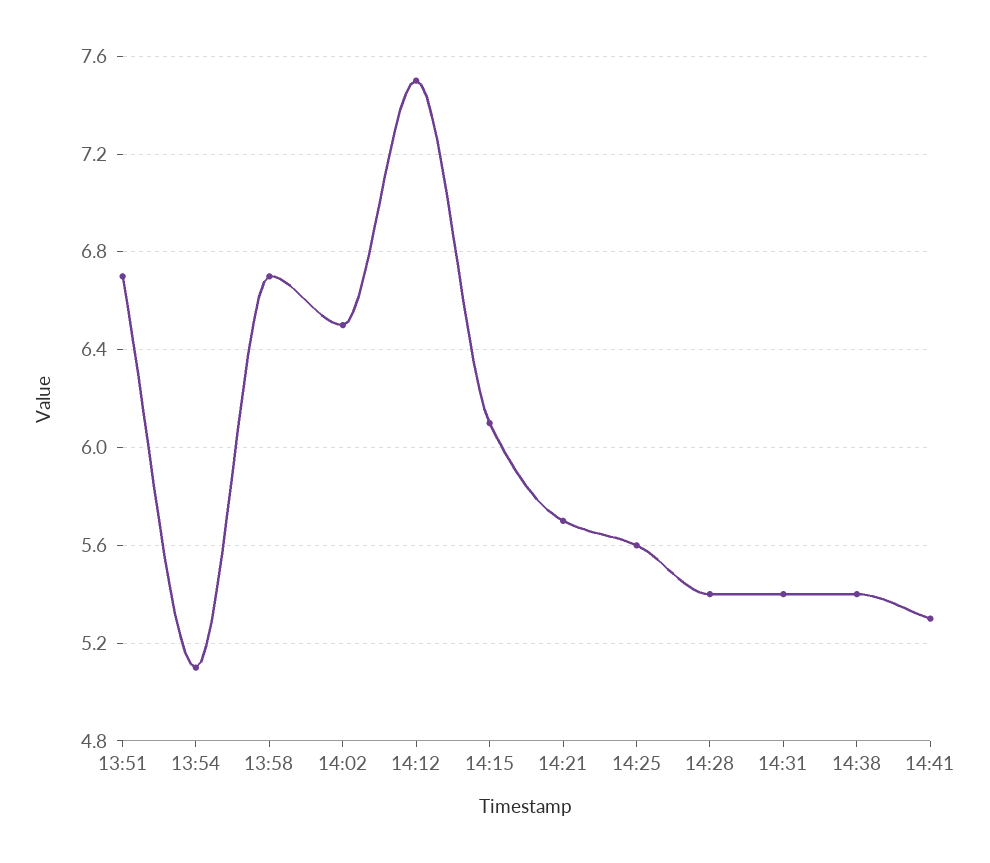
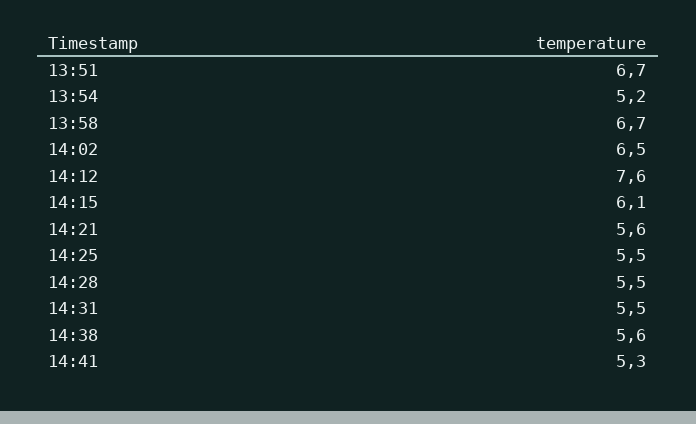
  {
    "13:51": 6.7,
-   "13:54": 5.1,
+   "13:54": 5.2,
    "13:58": 6.7,
    "14:02": 6.5,
-   "14:12": 7.5,
+   "14:12": 7.6,
    "14:15": 6.1,
-   "14:21": 5.7,
+   "14:21": 5.6,
-   "14:25": 5.6,
+   "14:25": 5.5,
-   "14:28": 5.4,
+   "14:28": 5.5,
-   "14:31": 5.4,
+   "14:31": 5.5,
-   "14:38": 5.4,
+   "14:38": 5.6,
    "14:41": 5.3
  }

